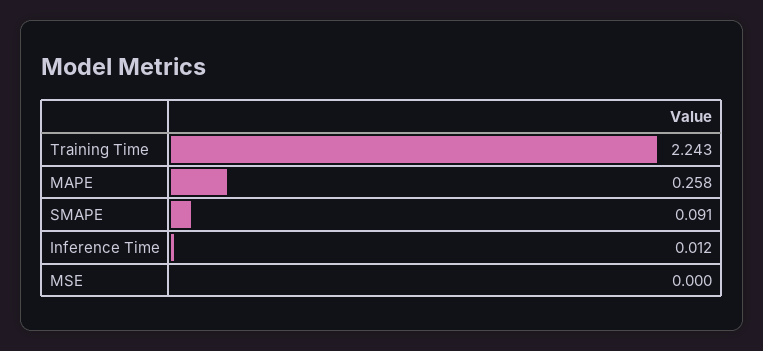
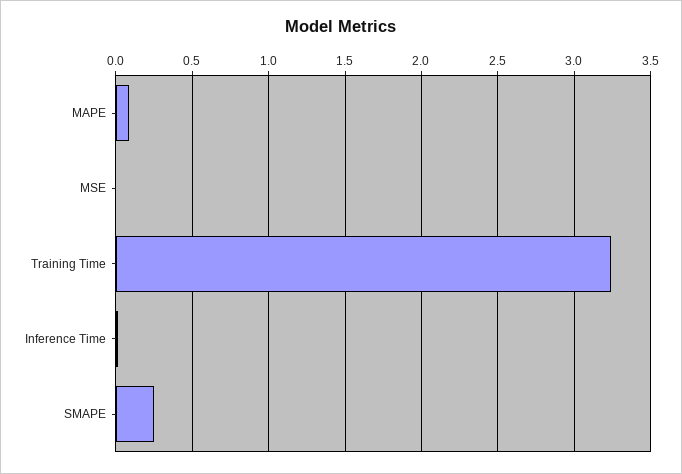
  {
-   "Training Time": 2.243,
+   "Training Time": 3.25,
-   "MAPE": 0.258,
+   "MAPE": 0.1,
-   "SMAPE": 0.091,
+   "SMAPE": 0.25,
    "Inference Time": 0.012,
    "MSE": 0
  }

